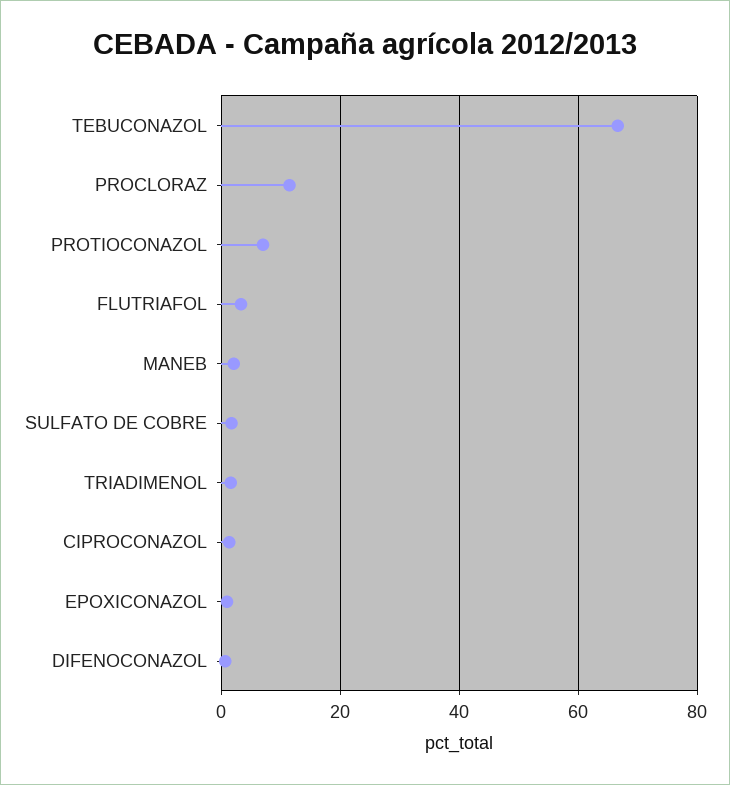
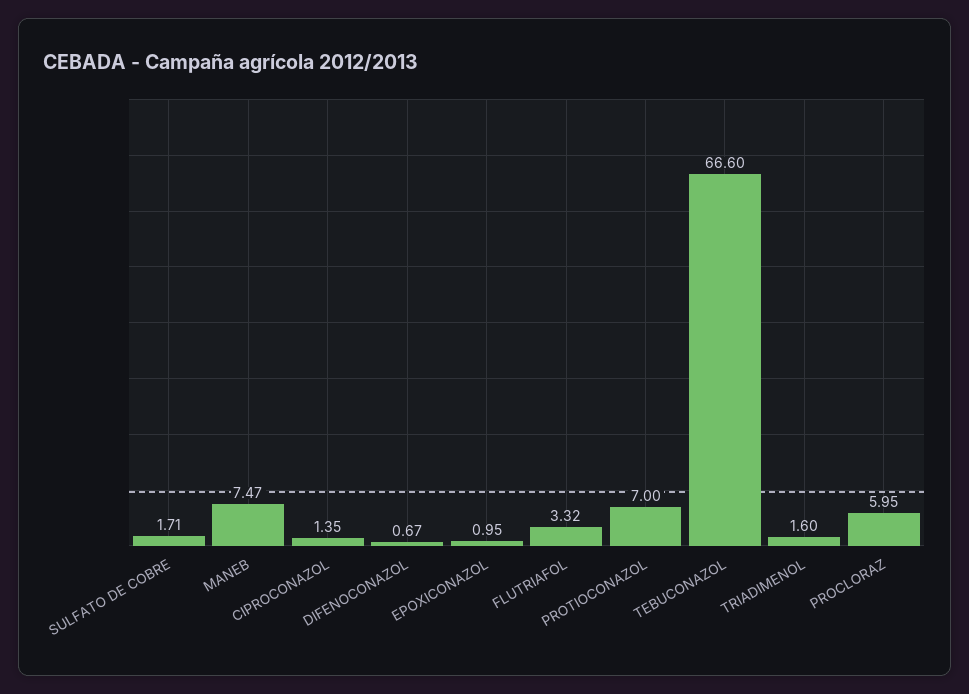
  {
    "TEBUCONAZOL": 66.6,
-   "PROCLORAZ": 12,
+   "PROCLORAZ": 5.95,
    "PROTIOCONAZOL": 7,
    "FLUTRIAFOL": 3.32,
-   "MANEB": 2,
+   "MANEB": 7.47,
    "SULFATO DE COBRE": 1.71,
    "TRIADIMENOL": 1.6,
    "CIPROCONAZOL": 1.35,
    "EPOXICONAZOL": 0.95,
    "DIFENOCONAZOL": 0.67
  }

